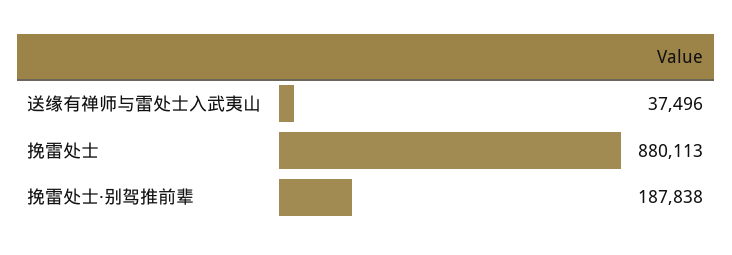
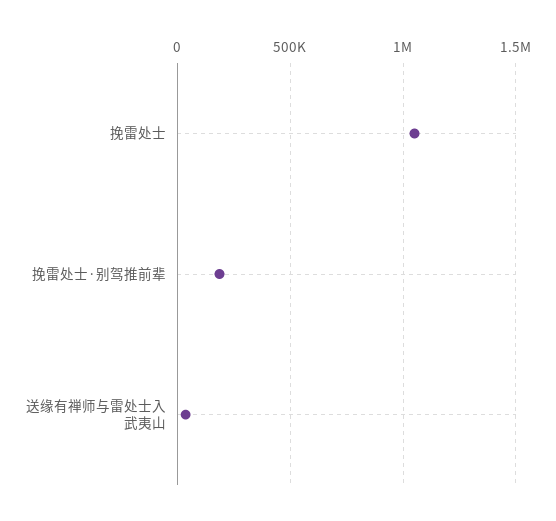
  {
    "送缘有禅师与雷处士入武夷山": 37496,
-   "挽雷处士": 880113,
+   "挽雷处士": 1050000,
    "挽雷处士·别驾推前辈": 187838
  }

